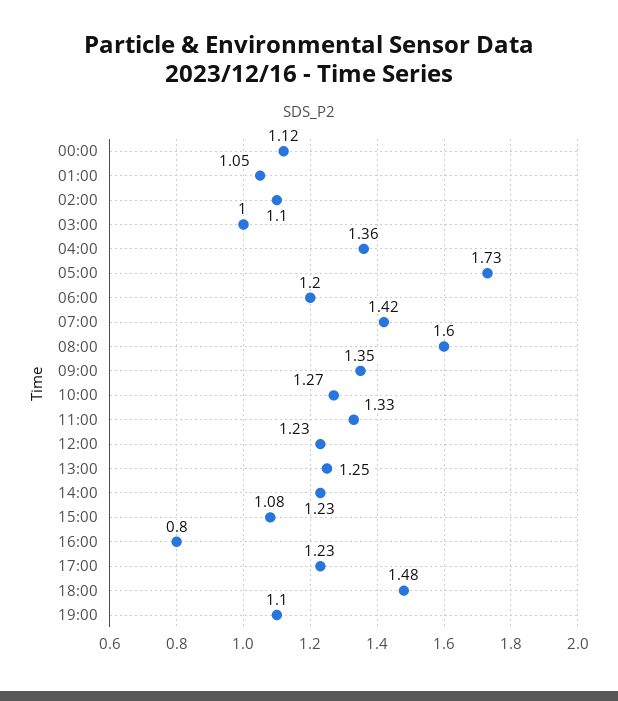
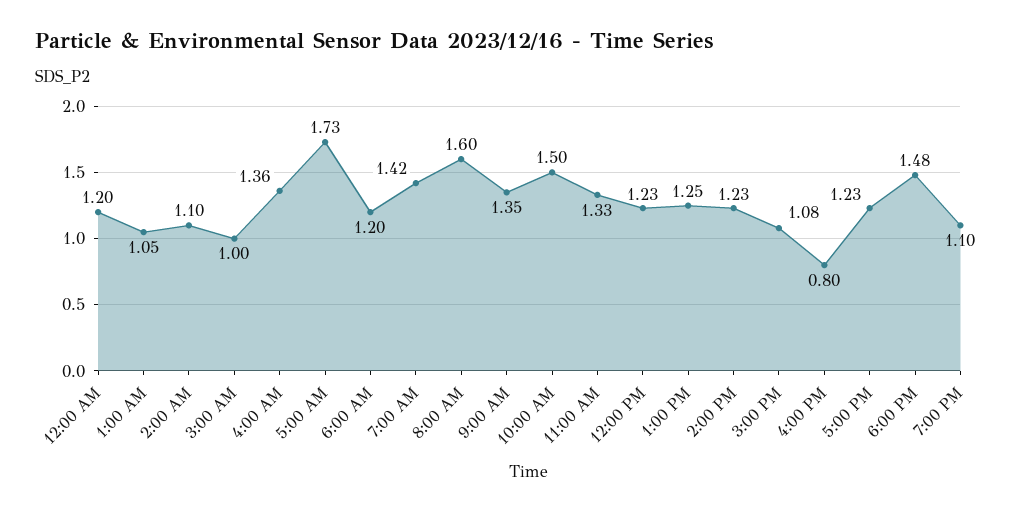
  {
-   "00:00": 1.12,
+   "00:00": 1.2,
    "01:00": 1.05,
    "02:00": 1.1,
    "03:00": 1,
    "04:00": 1.36,
    "05:00": 1.73,
    "06:00": 1.2,
    "07:00": 1.42,
    "08:00": 1.6,
    "09:00": 1.35,
-   "10:00": 1.27,
+   "10:00": 1.5,
    "11:00": 1.33,
    "12:00": 1.23,
    "13:00": 1.25,
    "14:00": 1.23,
    "15:00": 1.08,
    "16:00": 0.8,
    "17:00": 1.23,
    "18:00": 1.48,
    "19:00": 1.1
  }

